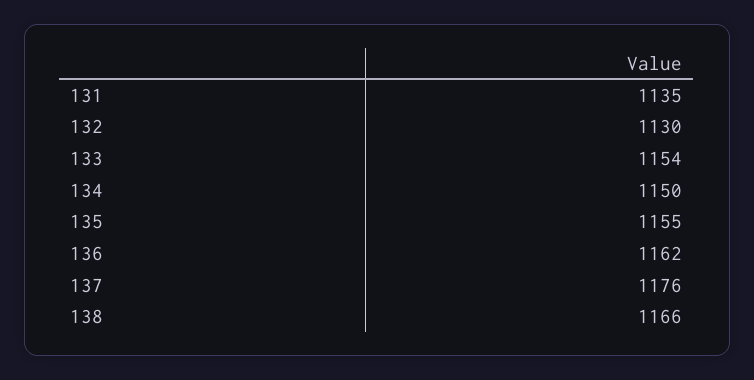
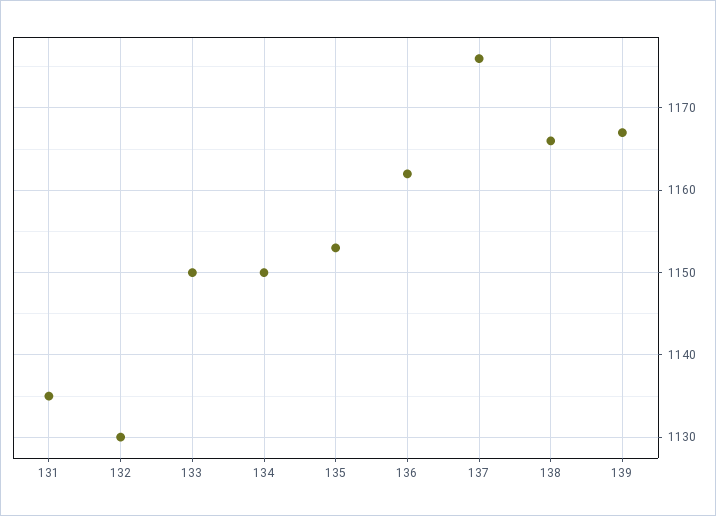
  {
    "131": 1135,
    "132": 1130,
-   "133": 1154,
+   "133": 1150,
    "134": 1150,
-   "135": 1155,
+   "135": 1153,
    "136": 1162,
    "137": 1176,
-   "138": 1166
+   "138": 1166,
+   "139": 1167
  }

